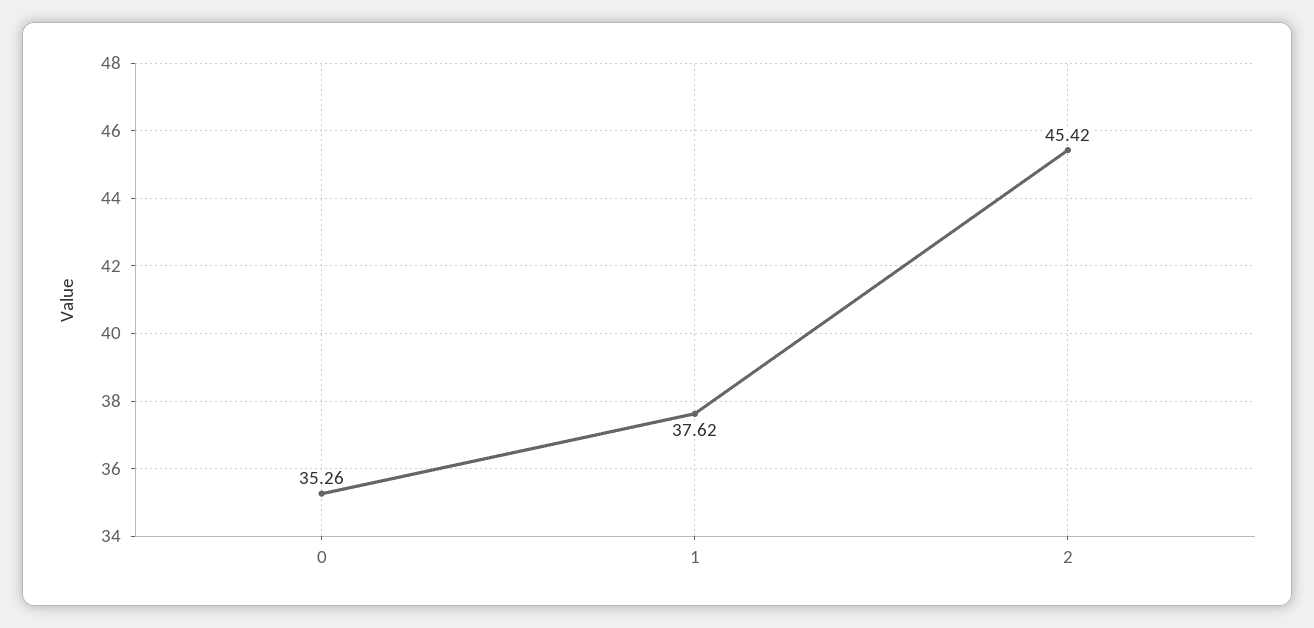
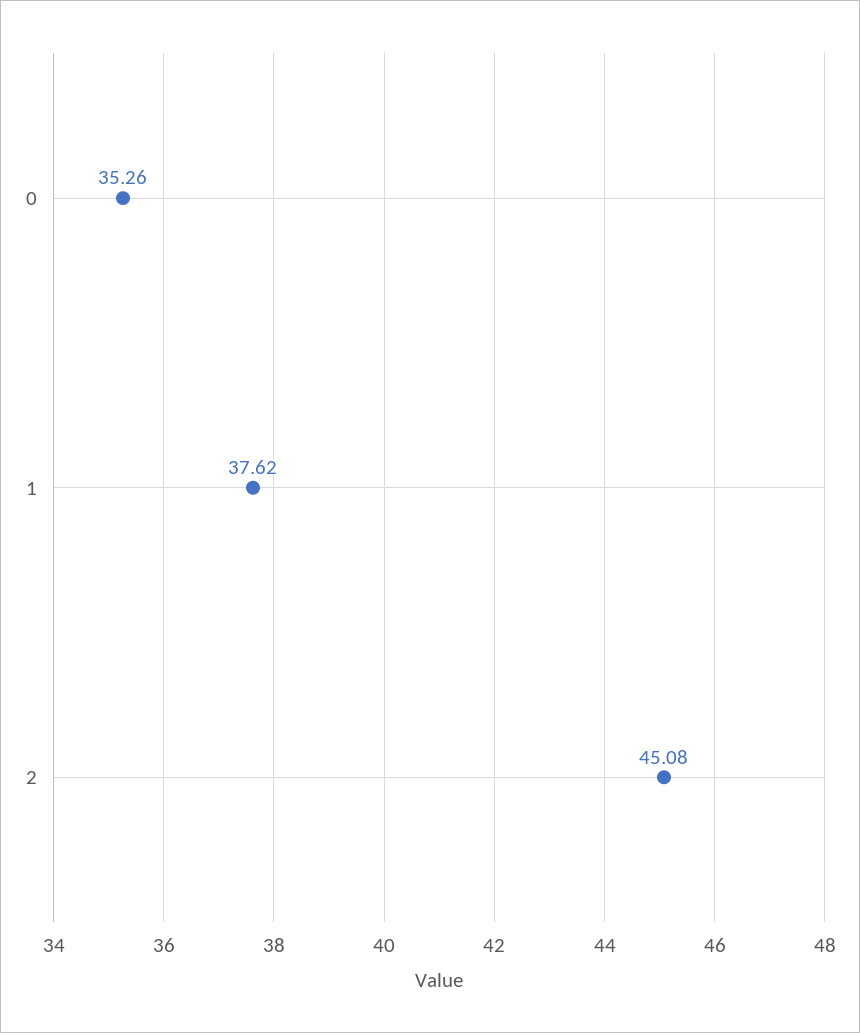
  {
    "0": 35.26,
    "1": 37.62,
-   "2": 45.42
+   "2": 45.08
  }

